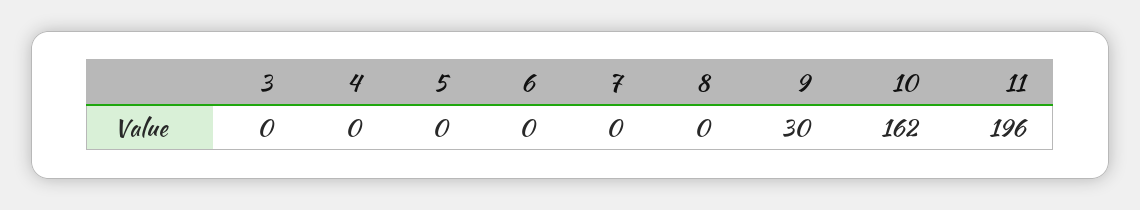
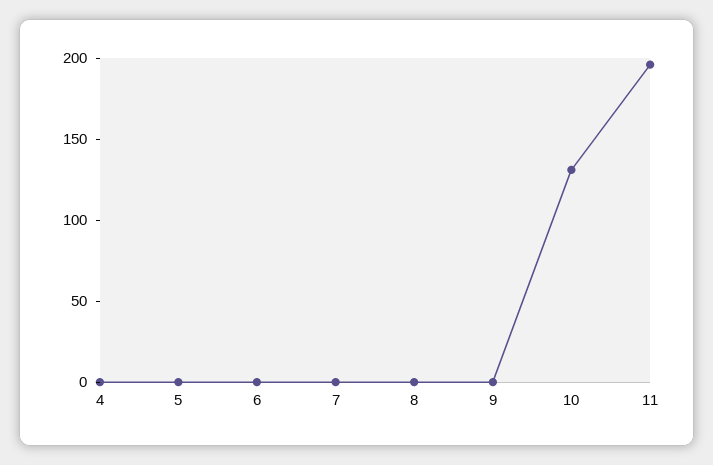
  {
-   "3": 0,
    "4": 0,
    "5": 0,
    "6": 0,
    "7": 0,
    "8": 0,
-   "9": 30,
+   "9": 0,
-   "10": 162,
+   "10": 130,
    "11": 196
  }

